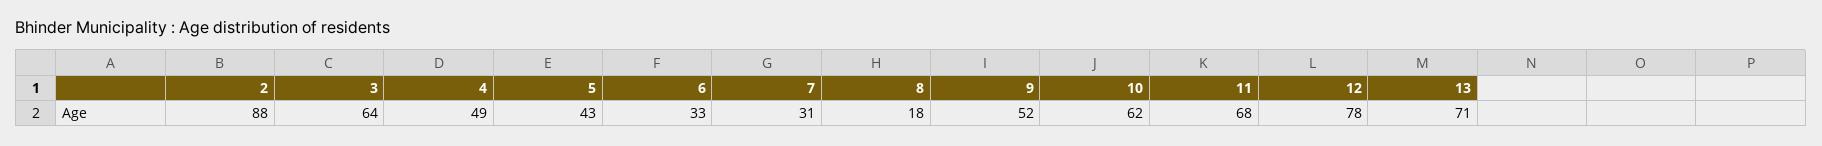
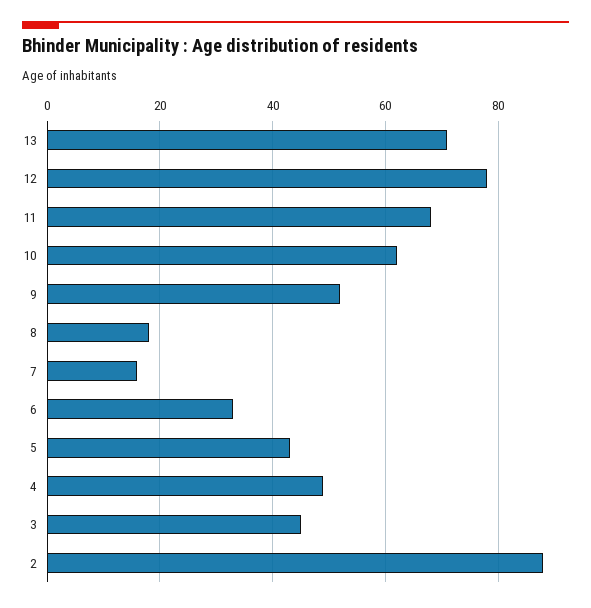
  {
    "2": 88,
-   "3": 64,
+   "3": 45,
    "4": 49,
    "5": 43,
    "6": 33,
-   "7": 31,
+   "7": 15,
    "8": 18,
    "9": 52,
    "10": 62,
    "11": 68,
    "12": 78,
    "13": 71
  }

